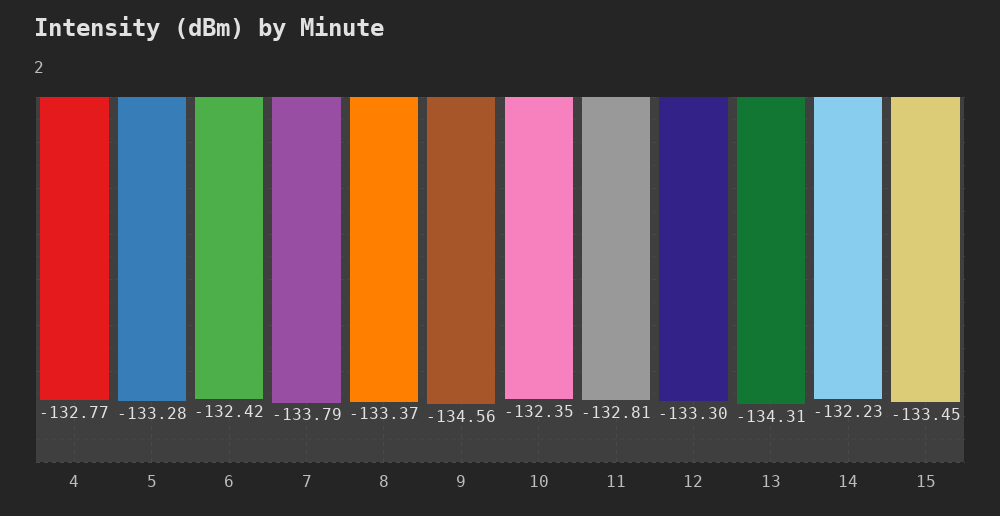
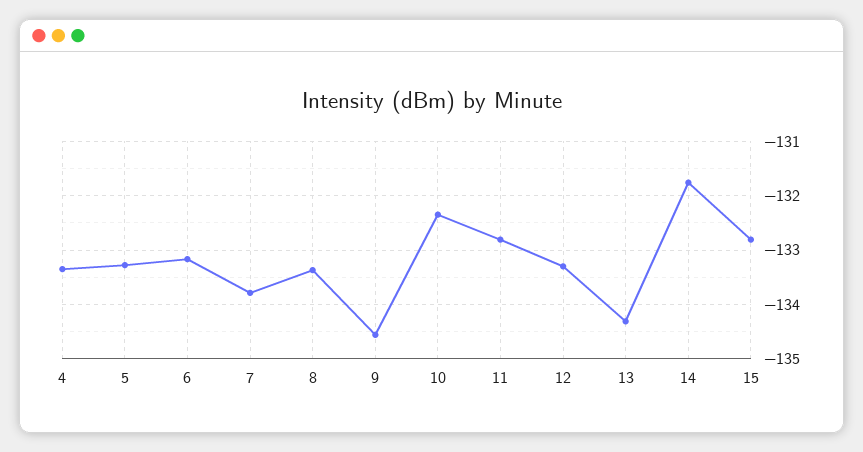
  {
-   "4": -132.77,
+   "4": -133.4,
    "5": -133.28,
-   "6": -132.42,
+   "6": -133.2,
    "7": -133.79,
    "8": -133.37,
    "9": -134.56,
    "10": -132.35,
    "11": -132.81,
    "12": -133.3,
    "13": -134.31,
-   "14": -132.23,
+   "14": -131.8,
-   "15": -133.45
+   "15": -132.8
  }

